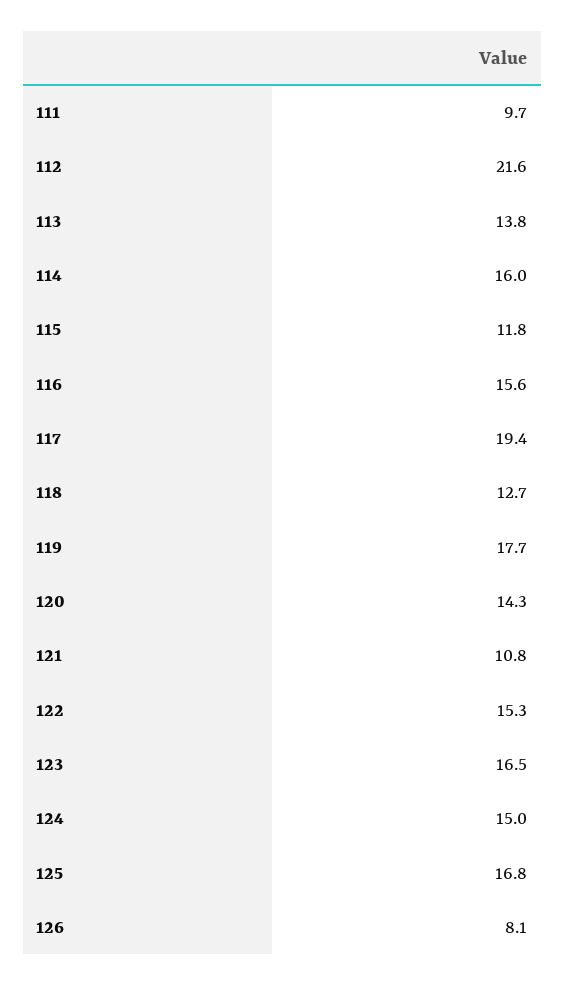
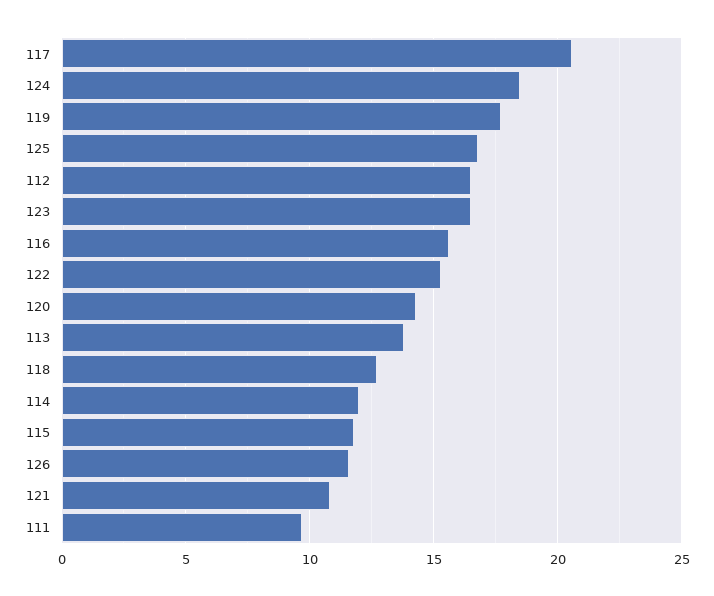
  {
    "111": 9.7,
-   "112": 21.6,
+   "112": 16.5,
    "113": 13.8,
-   "114": 16,
+   "114": 12,
    "115": 11.8,
    "116": 15.6,
-   "117": 19.4,
+   "117": 20.5,
    "118": 12.7,
    "119": 17.7,
    "120": 14.3,
    "121": 10.8,
    "122": 15.3,
    "123": 16.5,
-   "124": 15,
+   "124": 18.5,
    "125": 16.8,
-   "126": 8.1
+   "126": 11.5
  }

